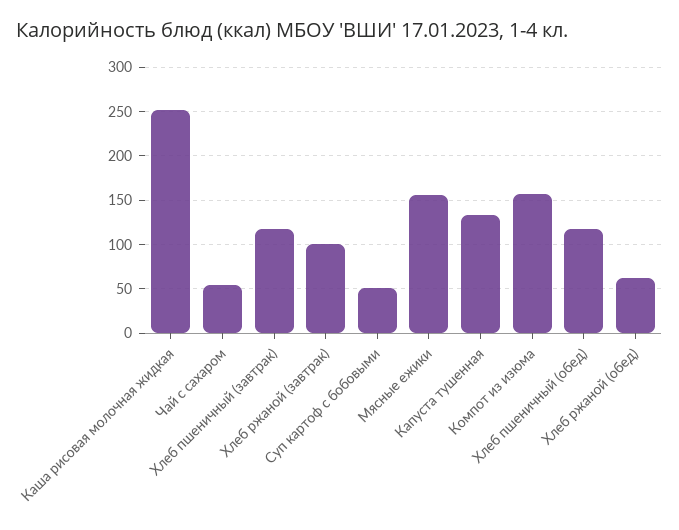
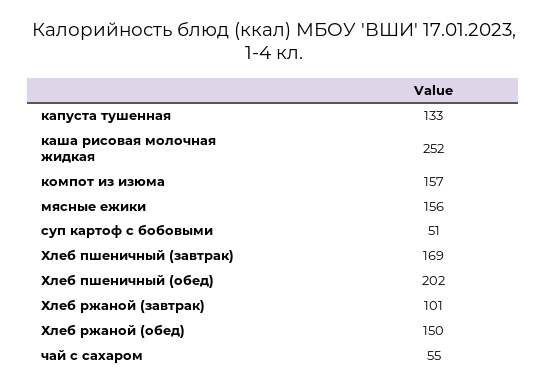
  {
    "Каша рисовая молочная жидкая": 252,
    "Чай с сахаром": 55,
-   "Хлеб пшеничный (завтрак)": 120,
+   "Хлеб пшеничный (завтрак)": 169,
    "Хлеб ржаной (завтрак)": 101,
    "Суп картоф с бобовыми": 51,
    "Мясные ежики": 156,
    "Капуста тушенная": 133,
    "Компот из изюма": 157,
-   "Хлеб пшеничный (обед)": 120,
+   "Хлеб пшеничный (обед)": 202,
-   "Хлеб ржаной (обед)": 60
+   "Хлеб ржаной (обед)": 150
  }

